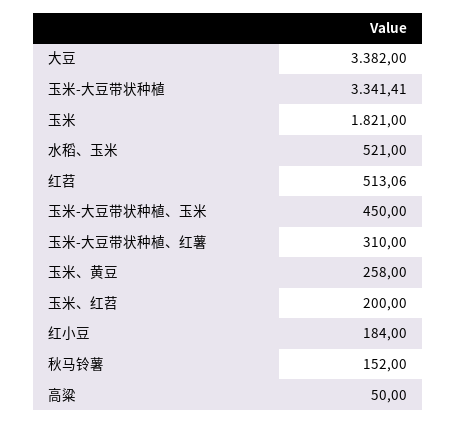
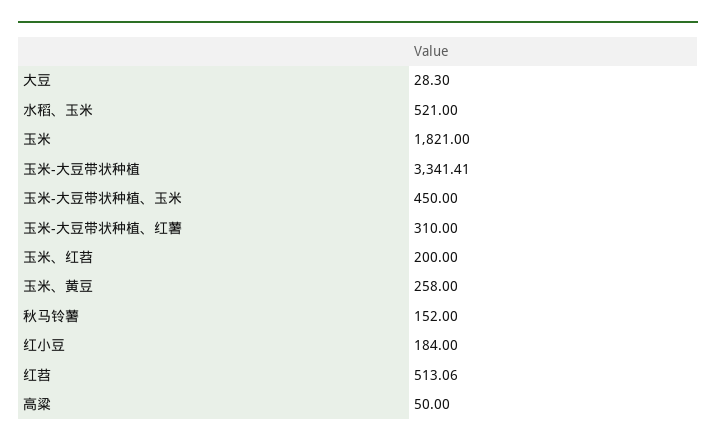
  {
-   "大豆": 3382,
+   "大豆": 28.3,
    "玉米-大豆带状种植": 3341.41,
    "玉米": 1821,
    "水稻、玉米": 521,
    "红苕": 513.06,
    "玉米-大豆带状种植、玉米": 450,
    "玉米-大豆带状种植、红薯": 310,
    "玉米、黄豆": 258,
    "玉米、红苕": 200,
    "红小豆": 184,
    "秋马铃薯": 152,
    "高粱": 50
  }

